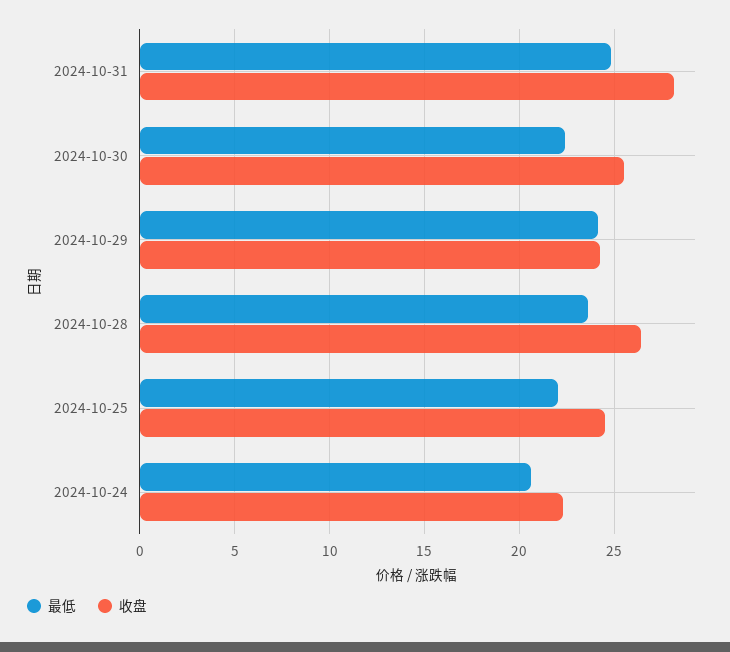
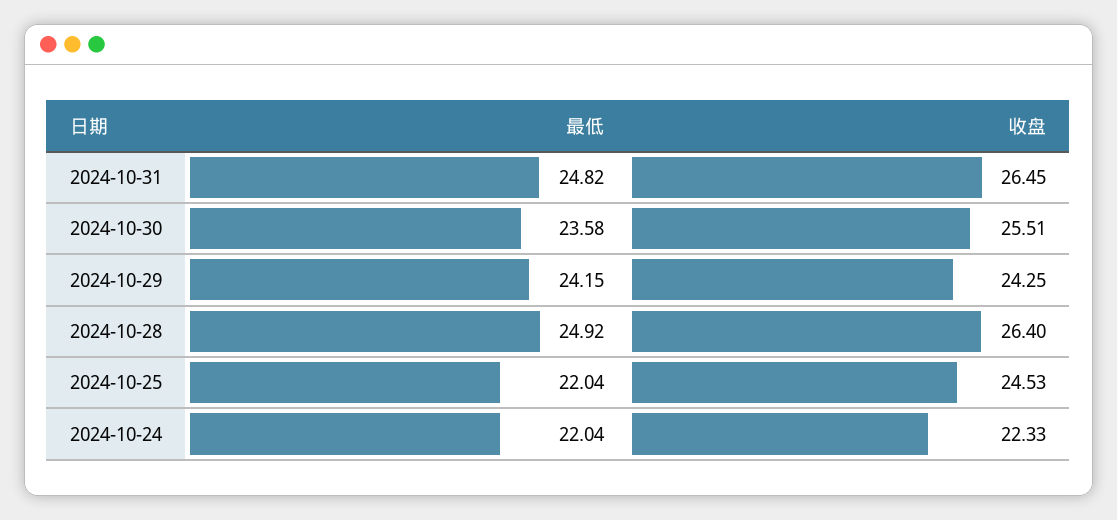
  {
    "最低": {
      "2024-10-31": 24.82,
-     "2024-10-30": 22.5,
+     "2024-10-30": 23.58,
      "2024-10-29": 24.15,
-     "2024-10-28": 23.5,
+     "2024-10-28": 24.92,
      "2024-10-25": 22.04,
-     "2024-10-24": 20.5
+     "2024-10-24": 22.04
    },
    "收盘": {
-     "2024-10-31": 28,
+     "2024-10-31": 26.45,
      "2024-10-30": 25.51,
      "2024-10-29": 24.25,
      "2024-10-28": 26.4,
      "2024-10-25": 24.53,
      "2024-10-24": 22.33
    }
  }

